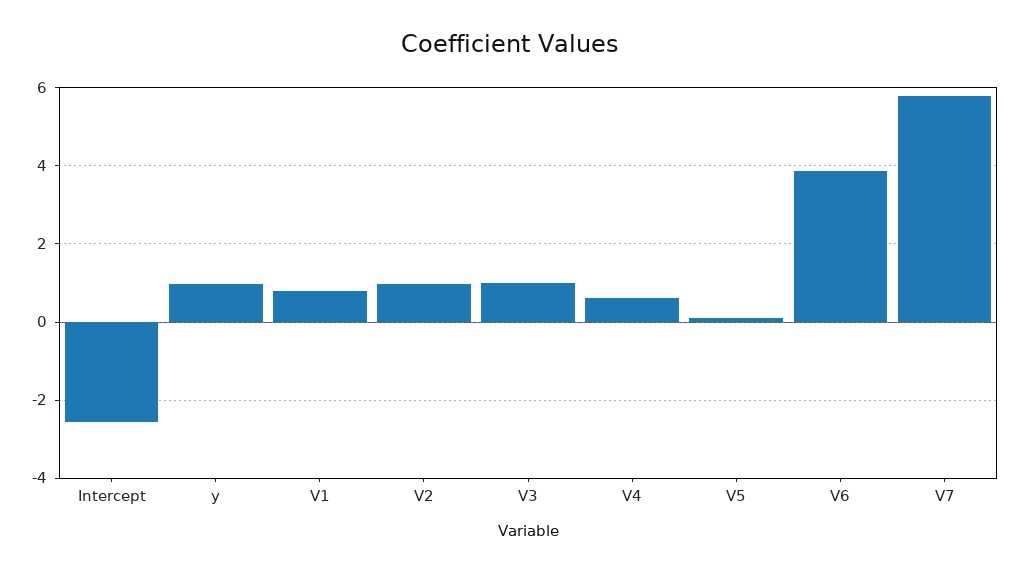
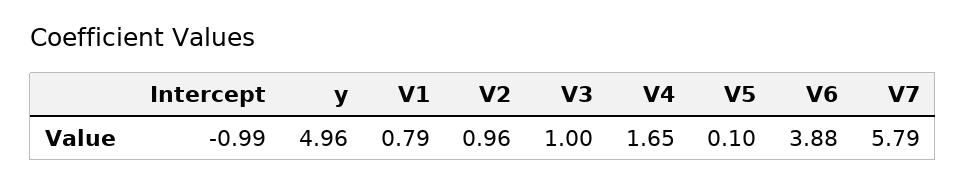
  {
-   "Intercept": -2.6,
+   "Intercept": -0.99,
-   "y": 1,
+   "y": 4.96,
    "V1": 0.79,
    "V2": 0.96,
    "V3": 1,
-   "V4": 0.6,
+   "V4": 1.65,
    "V5": 0.1,
    "V6": 3.88,
    "V7": 5.79
  }

